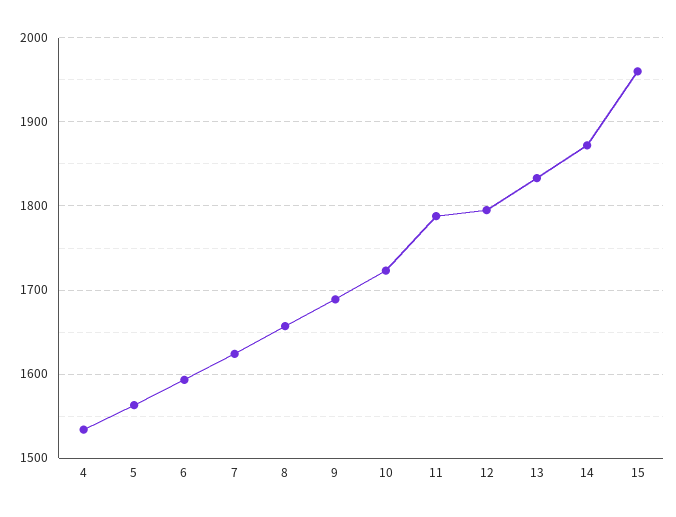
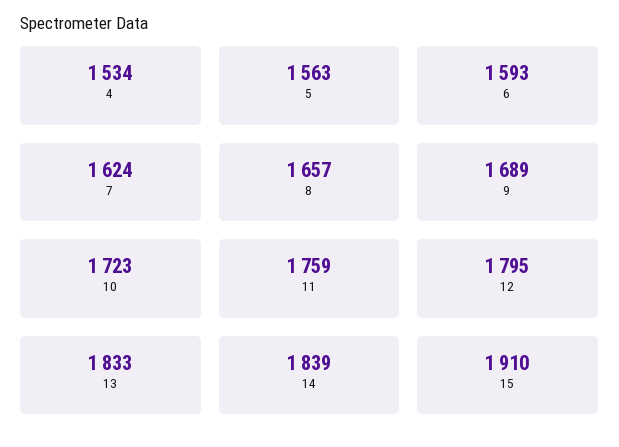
  {
    "4": 1534,
    "5": 1563,
    "6": 1593,
    "7": 1624,
    "8": 1657,
    "9": 1689,
    "10": 1723,
-   "11": 1790,
+   "11": 1759,
    "12": 1795,
    "13": 1833,
-   "14": 1870,
+   "14": 1839,
-   "15": 1960
+   "15": 1910
  }

